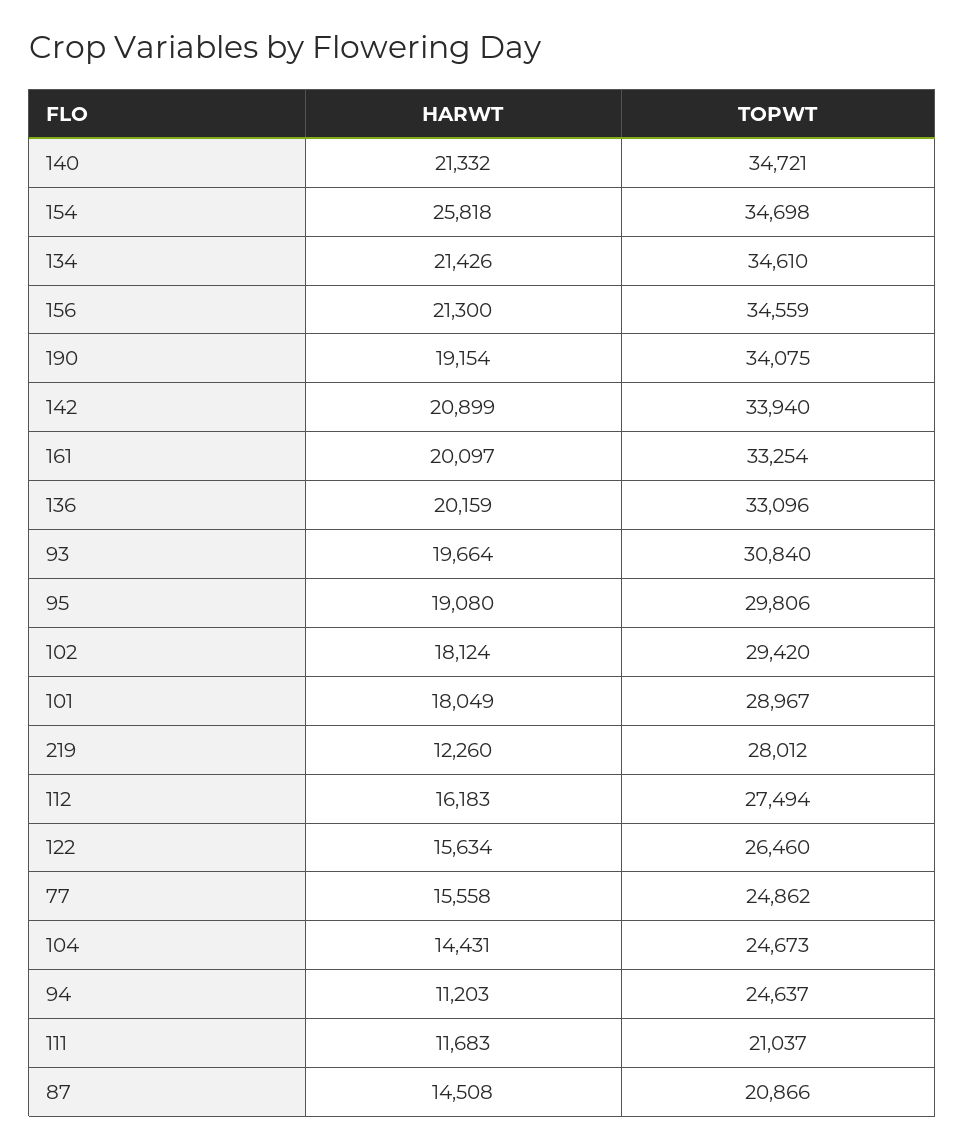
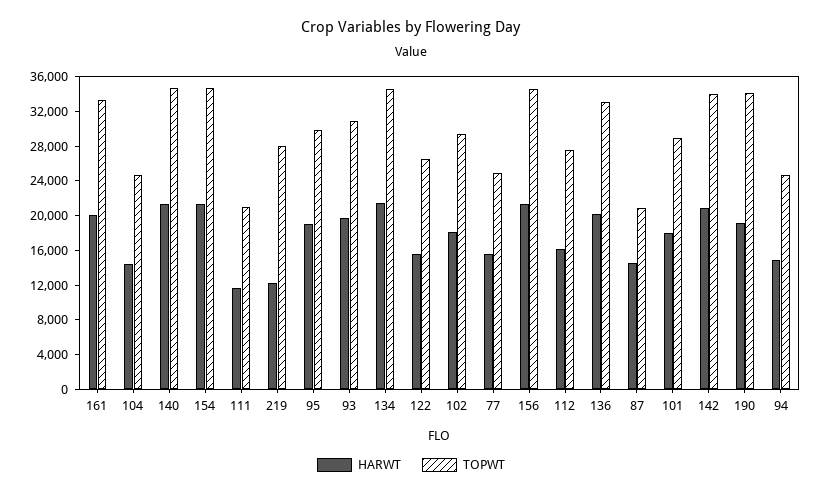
  {
    "HARWT": {
      "140": 21332,
-     "154": 25818,
+     "154": 21000,
      "134": 21426,
      "156": 21300,
      "190": 19154,
      "142": 20899,
      "161": 20097,
      "136": 20159,
      "93": 19664,
      "95": 19080,
      "102": 18124,
      "101": 18049,
      "219": 12260,
      "112": 16183,
      "122": 15634,
      "77": 15558,
      "104": 14431,
-     "94": 11203,
+     "94": 15000,
      "111": 11683,
      "87": 14508
    },
    "TOPWT": {
      "140": 34721,
      "154": 34698,
      "134": 34610,
      "156": 34559,
      "190": 34075,
      "142": 33940,
      "161": 33254,
      "136": 33096,
      "93": 30840,
      "95": 29806,
      "102": 29420,
      "101": 28967,
      "219": 28012,
      "112": 27494,
      "122": 26460,
      "77": 24862,
      "104": 24673,
      "94": 24637,
      "111": 21037,
      "87": 20866
    }
  }

